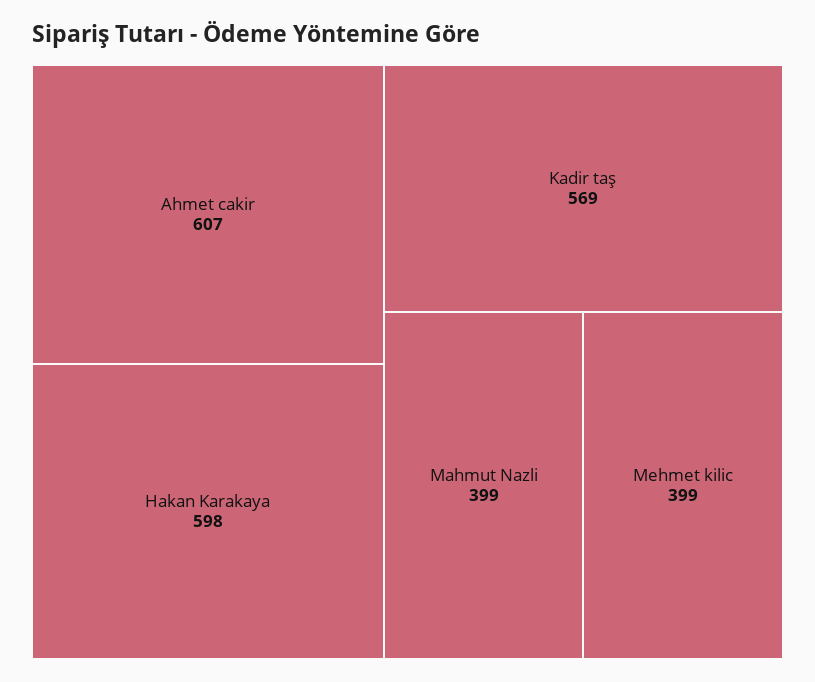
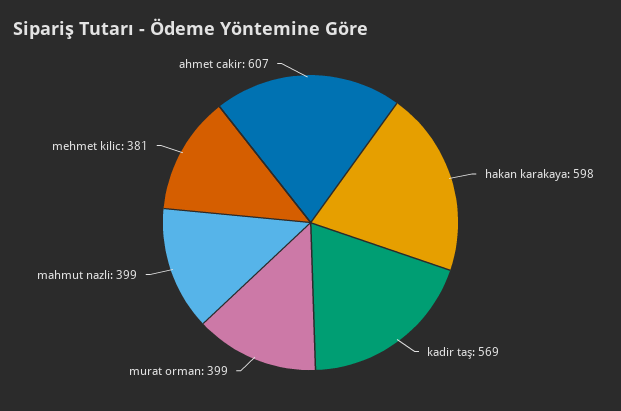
  {
    "Ahmet cakir": 607,
    "Hakan Karakaya": 598,
    "Kadir taş": 569,
    "Mahmut Nazli": 399,
-   "Mehmet kilic": 399
+   "Mehmet kilic": 381,
+   "murat orman": 399
  }

